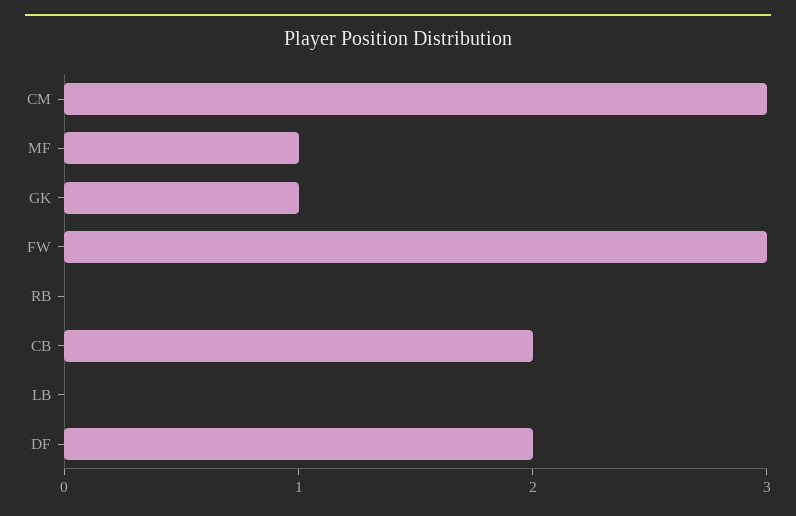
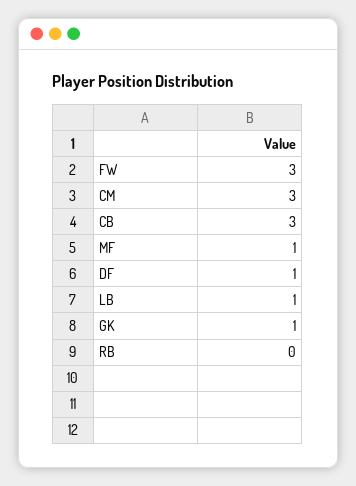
  {
    "CM": 3,
    "MF": 1,
    "GK": 1,
    "FW": 3,
    "RB": 0,
-   "CB": 2,
+   "CB": 3,
-   "LB": 0,
+   "LB": 1,
-   "DF": 2
+   "DF": 1
  }

